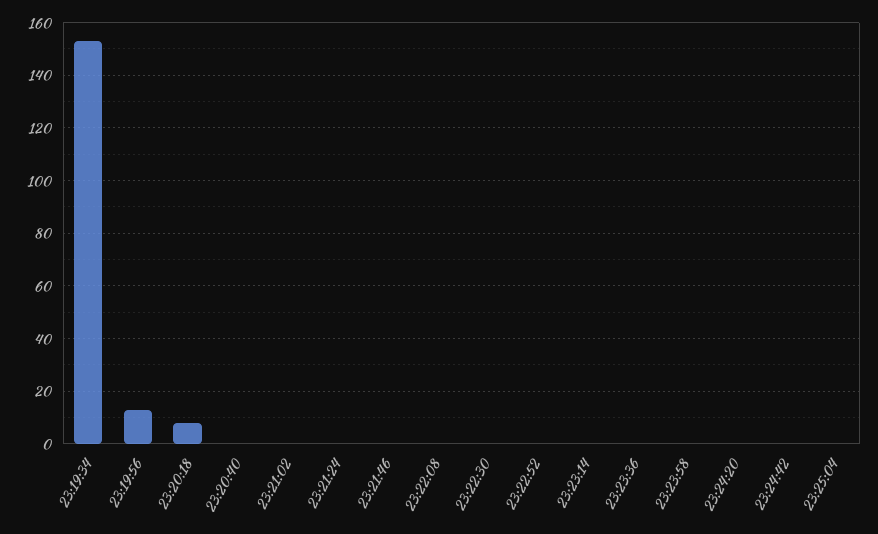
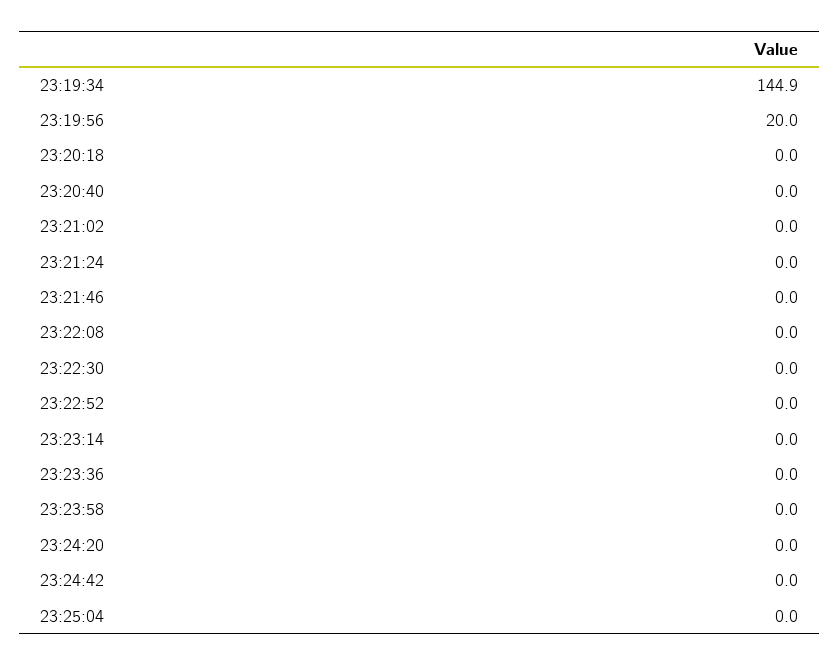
  {
-   "23:19:34": 152.5,
+   "23:19:34": 144.9,
-   "23:19:56": 12.5,
+   "23:19:56": 20,
-   "23:20:18": 7.5,
+   "23:20:18": 0,
    "23:20:40": 0,
    "23:21:02": 0,
    "23:21:24": 0,
    "23:21:46": 0,
    "23:22:08": 0,
    "23:22:30": 0,
    "23:22:52": 0,
    "23:23:14": 0,
    "23:23:36": 0,
    "23:23:58": 0,
    "23:24:20": 0,
    "23:24:42": 0,
    "23:25:04": 0
  }

